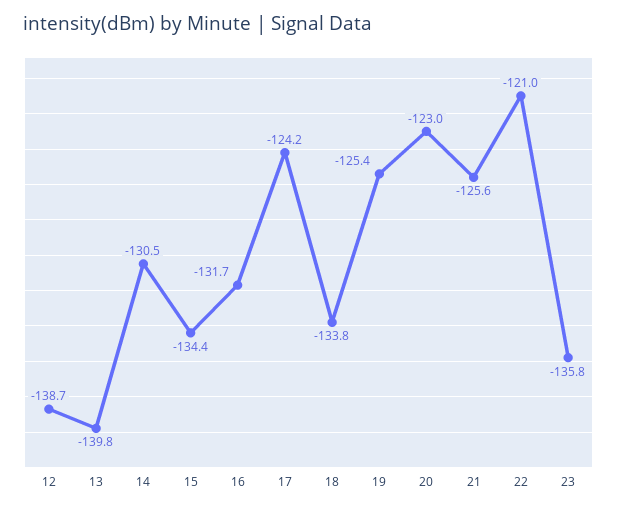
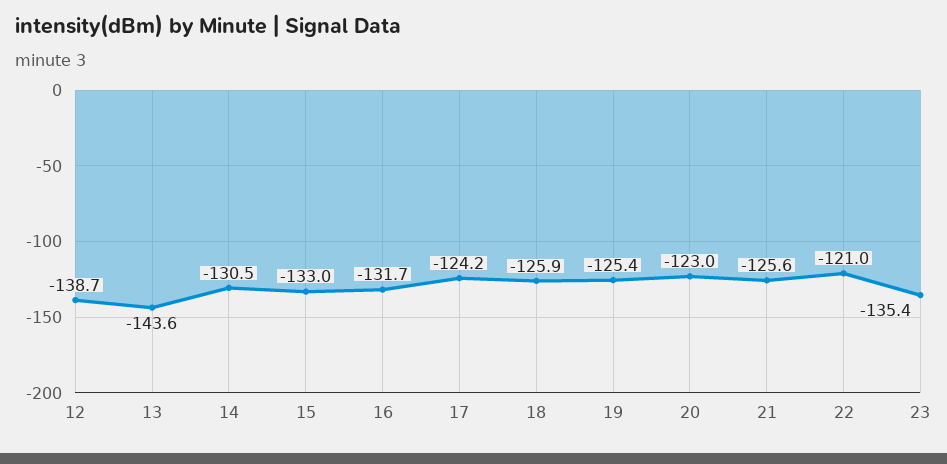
  {
    "12": -138.7,
-   "13": -139.8,
+   "13": -143.6,
    "14": -130.5,
-   "15": -134.4,
+   "15": -133,
    "16": -131.7,
    "17": -124.2,
-   "18": -133.8,
+   "18": -125.9,
    "19": -125.4,
    "20": -123,
    "21": -125.6,
    "22": -121,
-   "23": -135.8
+   "23": -135.4
  }

